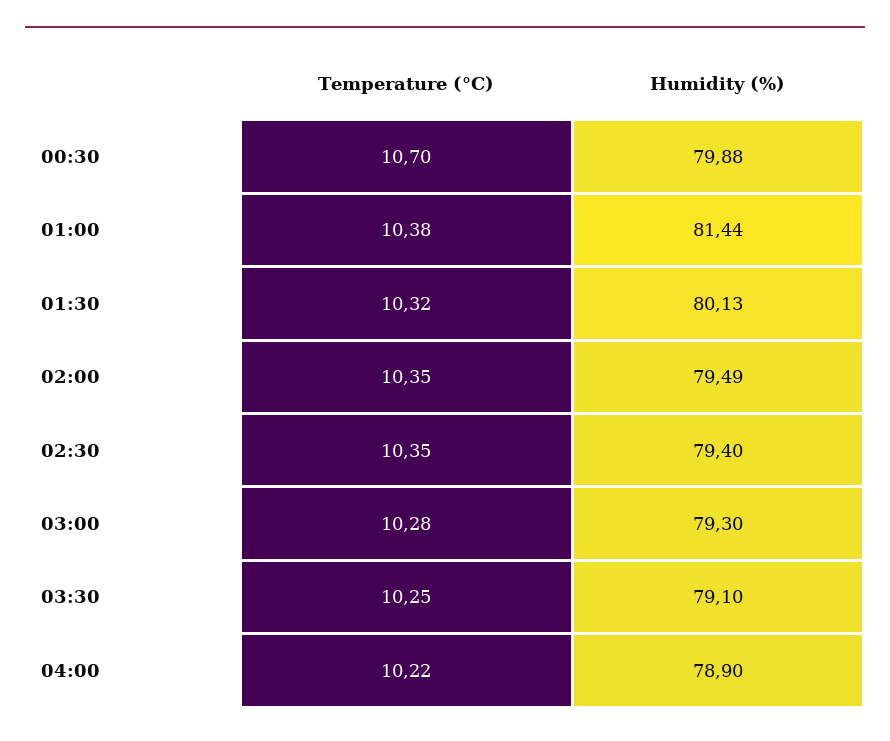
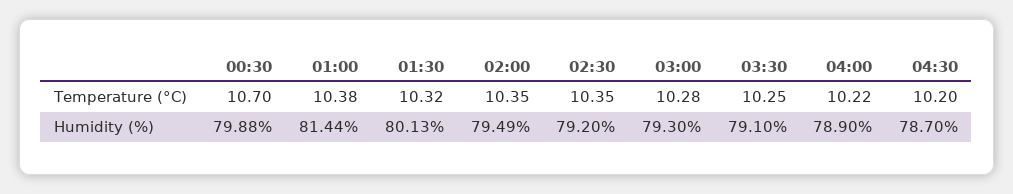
  {
    "Temperature (°C)": {
      "00:30": 10.7,
      "01:00": 10.38,
      "01:30": 10.32,
      "02:00": 10.35,
      "02:30": 10.35,
      "03:00": 10.28,
      "03:30": 10.25,
-     "04:00": 10.22
+     "04:00": 10.22,
+     "04:30": 10.2
    },
    "Humidity (%)": {
      "00:30": 79.88,
      "01:00": 81.44,
      "01:30": 80.13,
      "02:00": 79.49,
-     "02:30": 79.4,
+     "02:30": 79.2,
      "03:00": 79.3,
      "03:30": 79.1,
-     "04:00": 78.9
+     "04:00": 78.9,
+     "04:30": 78.7
    }
  }

